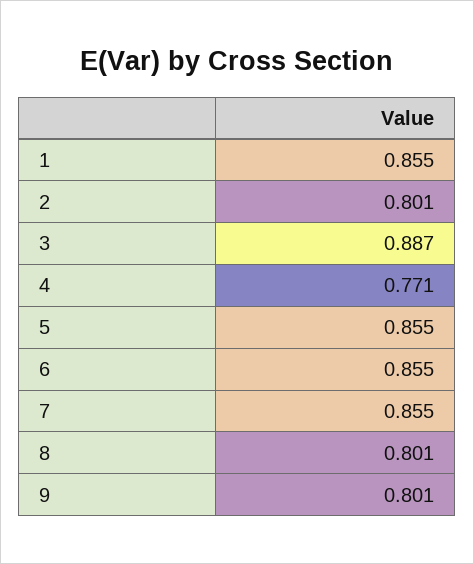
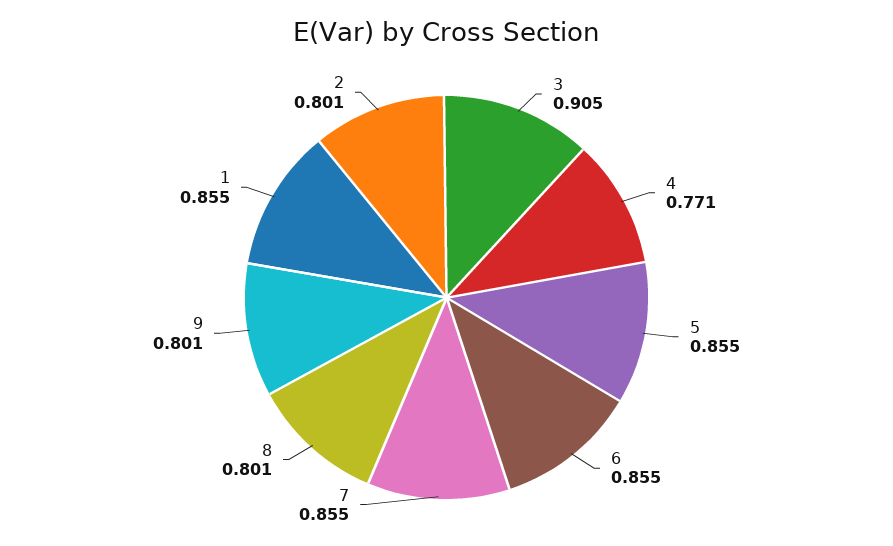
  {
    "1": 0.855,
    "2": 0.801,
-   "3": 0.887,
+   "3": 0.905,
    "4": 0.771,
    "5": 0.855,
    "6": 0.855,
    "7": 0.855,
    "8": 0.801,
    "9": 0.801
  }

